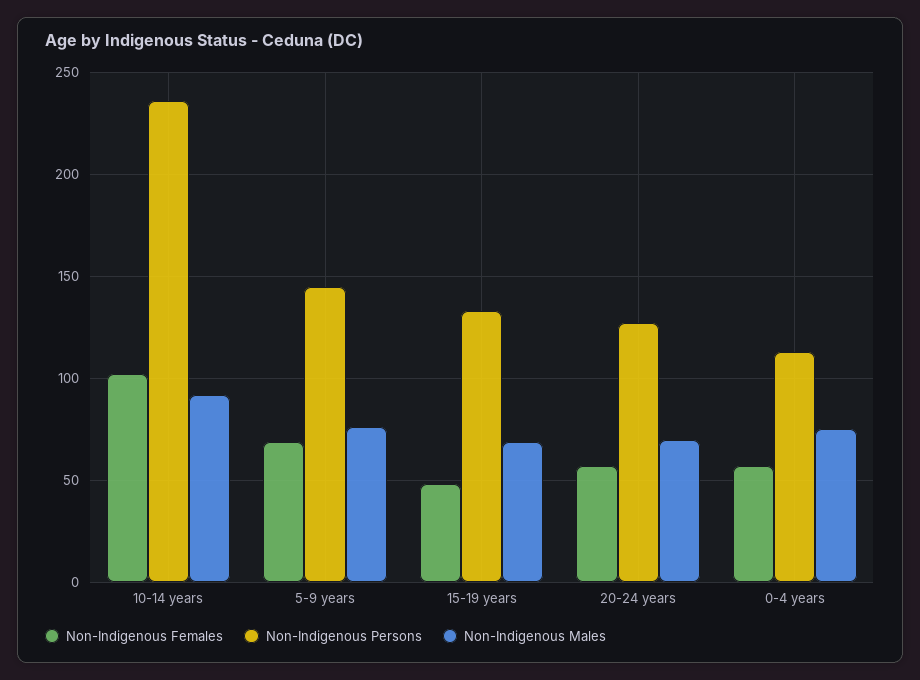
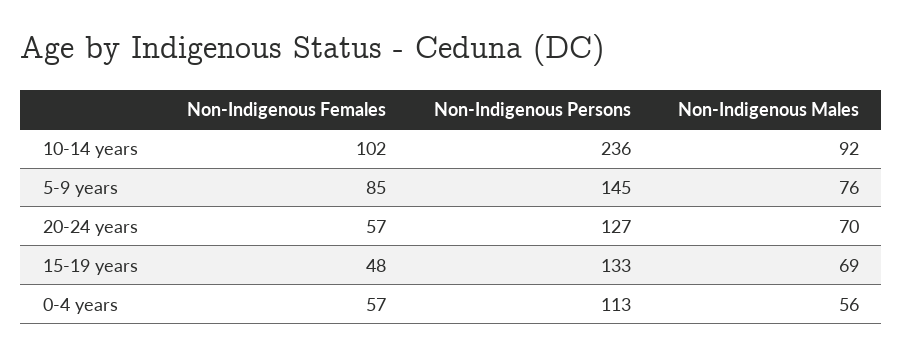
  {
    "Non-Indigenous Females": {
      "10-14 years": 102,
-     "5-9 years": 70,
+     "5-9 years": 85,
      "15-19 years": 48,
      "20-24 years": 57,
      "0-4 years": 57
    },
    "Non-Indigenous Persons": {
      "10-14 years": 236,
      "5-9 years": 145,
      "15-19 years": 133,
      "20-24 years": 127,
      "0-4 years": 113
    },
    "Non-Indigenous Males": {
      "10-14 years": 92,
      "5-9 years": 76,
      "15-19 years": 69,
      "20-24 years": 70,
-     "0-4 years": 75
+     "0-4 years": 56
    }
  }

